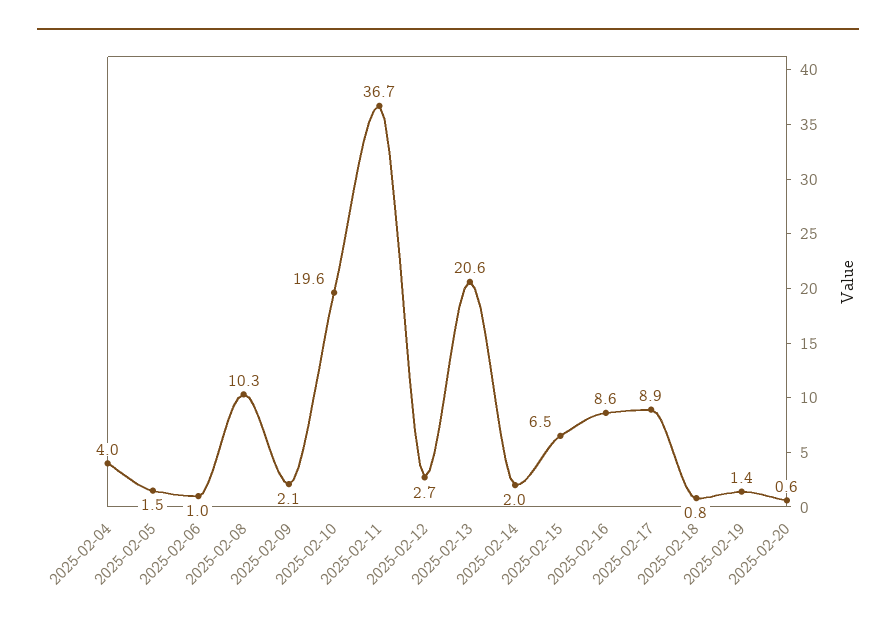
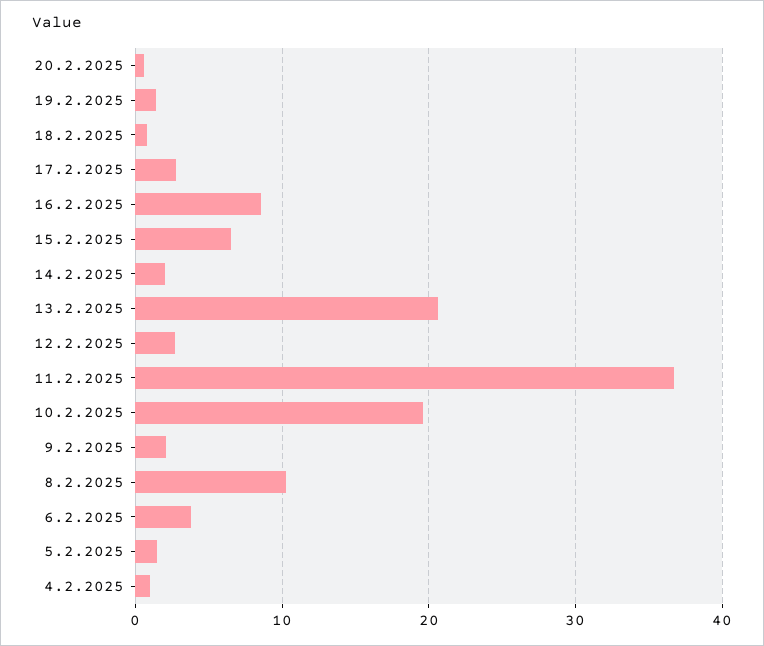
  {
-   "2025-02-04": 4,
+   "2025-02-04": 1,
    "2025-02-05": 1.5,
-   "2025-02-06": 1,
+   "2025-02-06": 4,
    "2025-02-08": 10.3,
    "2025-02-09": 2.1,
    "2025-02-10": 19.6,
    "2025-02-11": 36.7,
    "2025-02-12": 2.7,
    "2025-02-13": 20.6,
    "2025-02-14": 2,
    "2025-02-15": 6.5,
    "2025-02-16": 8.6,
-   "2025-02-17": 8.9,
+   "2025-02-17": 3,
    "2025-02-18": 0.8,
    "2025-02-19": 1.4,
    "2025-02-20": 0.6
  }

